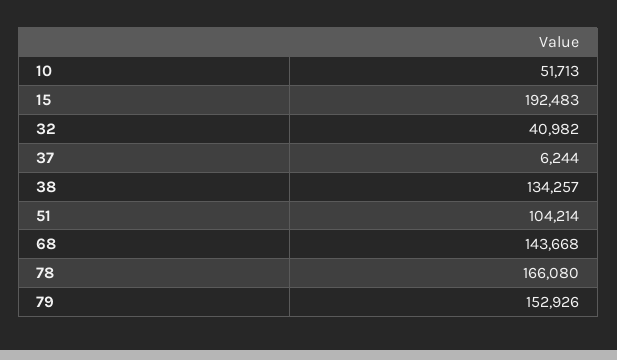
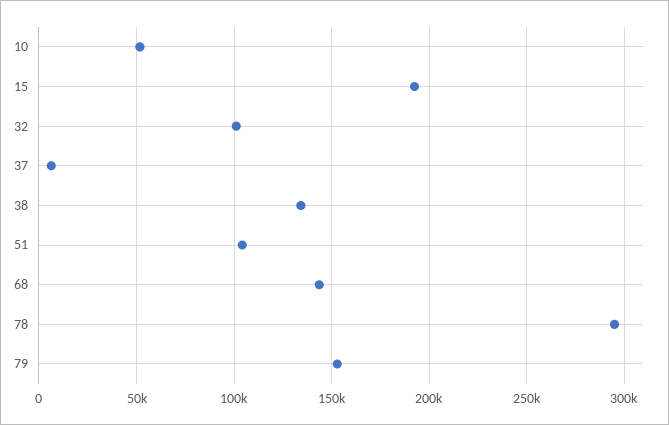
  {
    "10": 51713,
    "15": 192483,
-   "32": 40982,
+   "32": 100000,
    "37": 6244,
    "38": 134257,
    "51": 104214,
    "68": 143668,
-   "78": 166080,
+   "78": 295000,
    "79": 152926
  }

